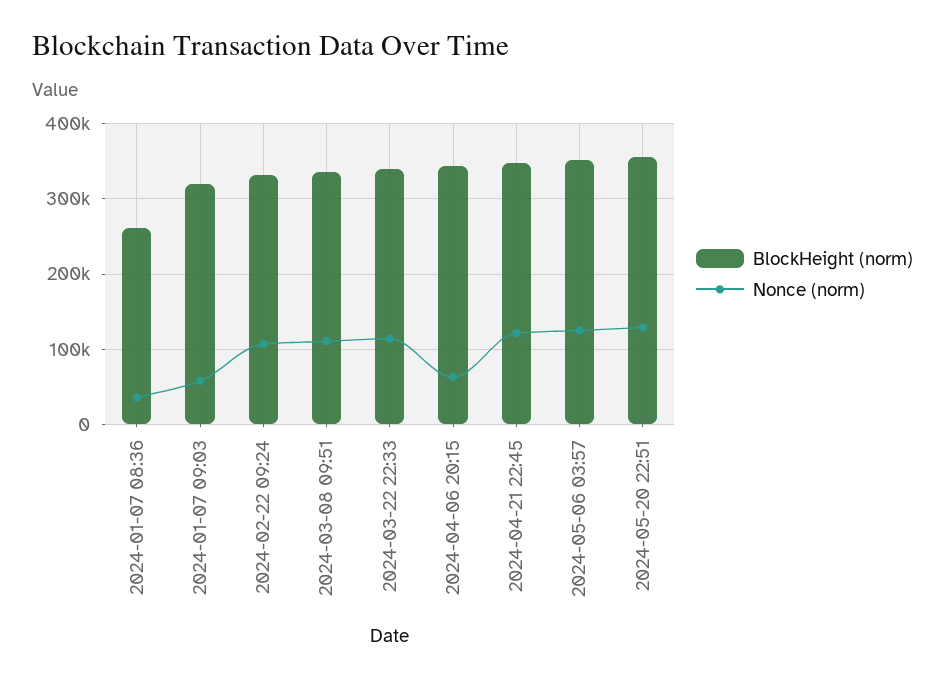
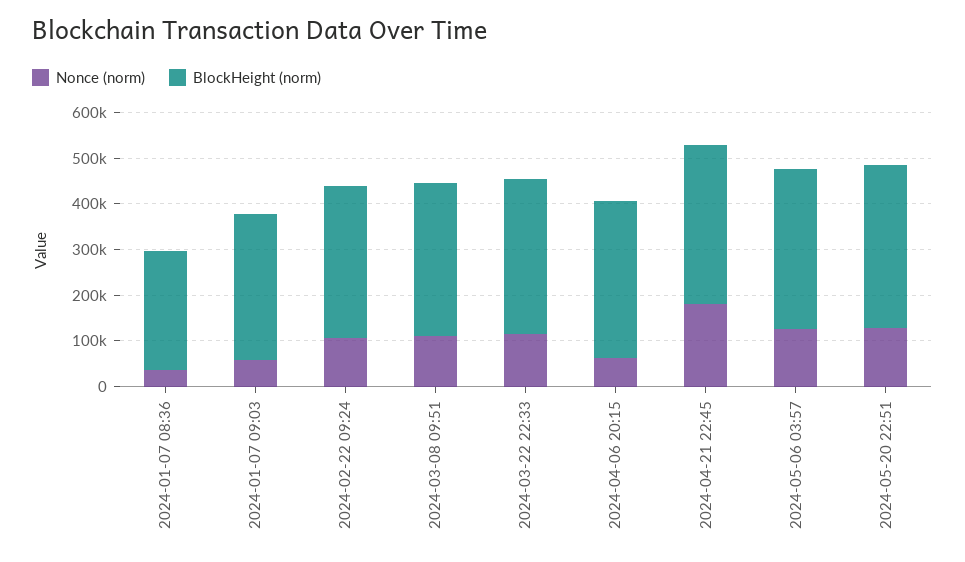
  {
    "BlockHeight (norm)": {
      "2024-01-07 08:36": 260000,
      "2024-01-07 09:03": 320000,
      "2024-02-22 09:24": 330000,
      "2024-03-08 09:51": 340000,
      "2024-03-22 22:33": 340000,
      "2024-04-06 20:15": 340000,
      "2024-04-21 22:45": 350000,
      "2024-05-06 03:57": 350000,
      "2024-05-20 22:51": 360000
    },
    "Nonce (norm)": {
      "2024-01-07 08:36": 40000,
      "2024-01-07 09:03": 60000,
      "2024-02-22 09:24": 110000,
      "2024-03-08 09:51": 110000,
      "2024-03-22 22:33": 110000,
      "2024-04-06 20:15": 60000,
-     "2024-04-21 22:45": 120000,
+     "2024-04-21 22:45": 180000,
      "2024-05-06 03:57": 130000,
      "2024-05-20 22:51": 130000
    }
  }

